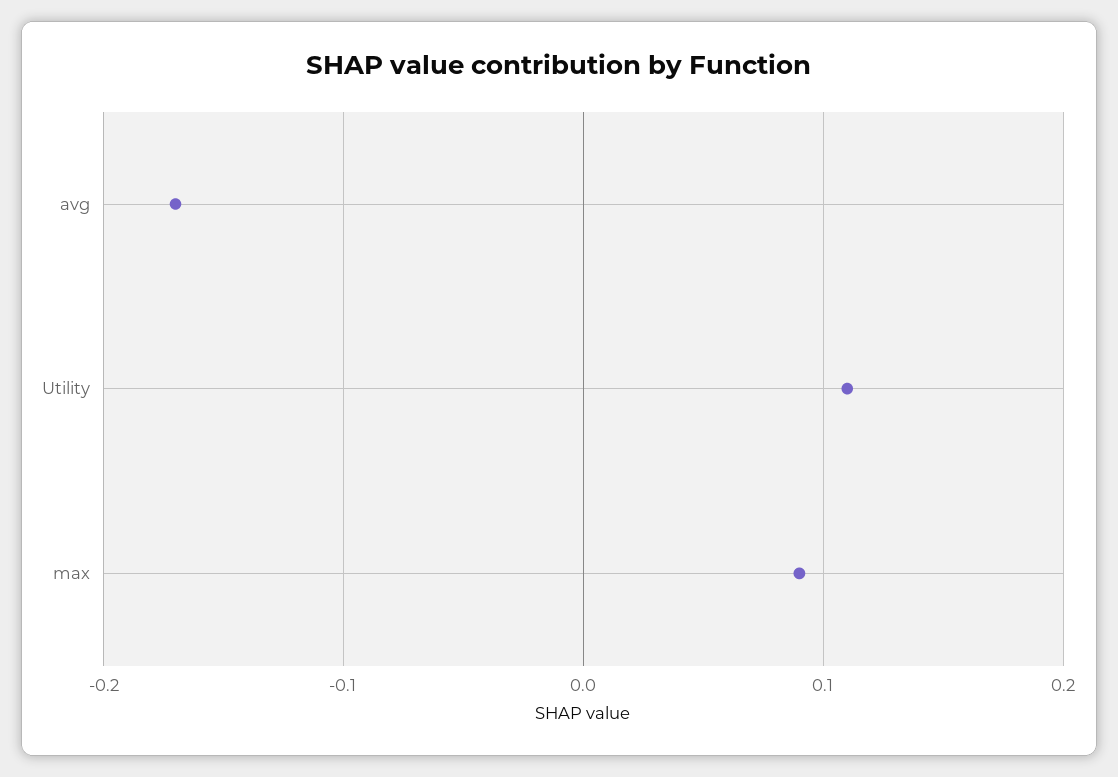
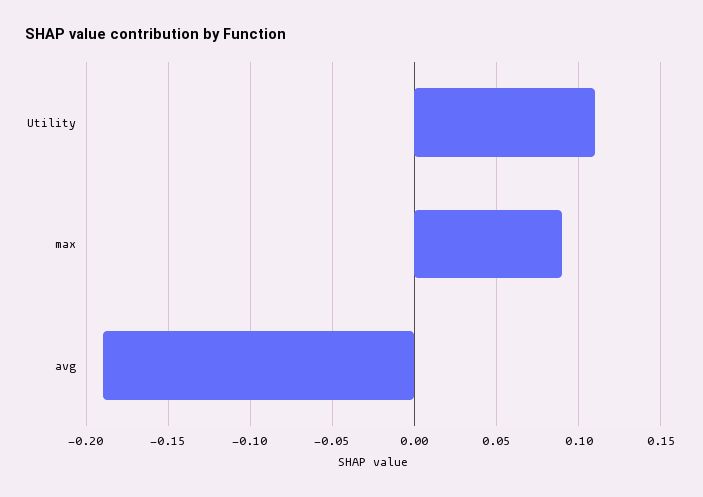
  {
-   "avg": -0.17,
+   "avg": -0.19,
    "Utility": 0.11,
    "max": 0.09
  }

